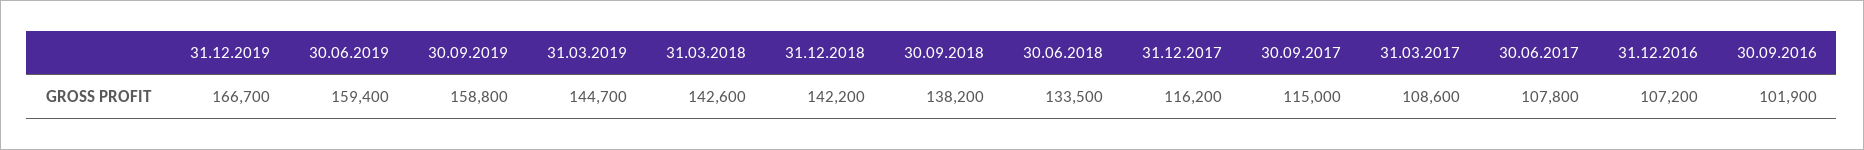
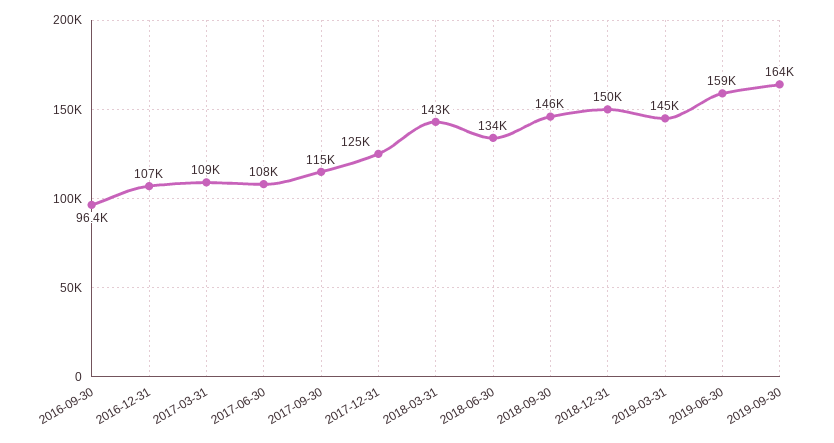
  {
-   "31.12.2019": 166700,
    "30.06.2019": 159400,
-   "30.09.2019": 158800,
+   "30.09.2019": 164000,
    "31.03.2019": 144700,
    "31.03.2018": 142600,
-   "31.12.2018": 142200,
+   "31.12.2018": 150000,
-   "30.09.2018": 138200,
+   "30.09.2018": 146000,
    "30.06.2018": 133500,
-   "31.12.2017": 116200,
+   "31.12.2017": 125000,
    "30.09.2017": 115000,
    "31.03.2017": 108600,
    "30.06.2017": 107800,
    "31.12.2016": 107200,
-   "30.09.2016": 101900
+   "30.09.2016": 96400
  }

